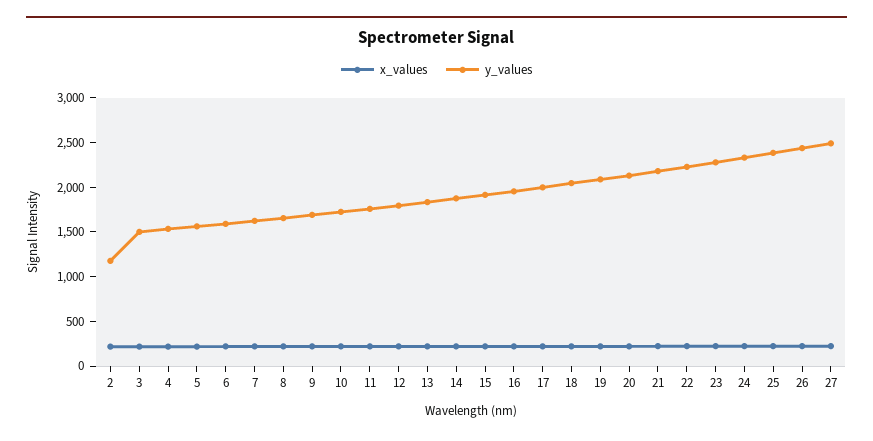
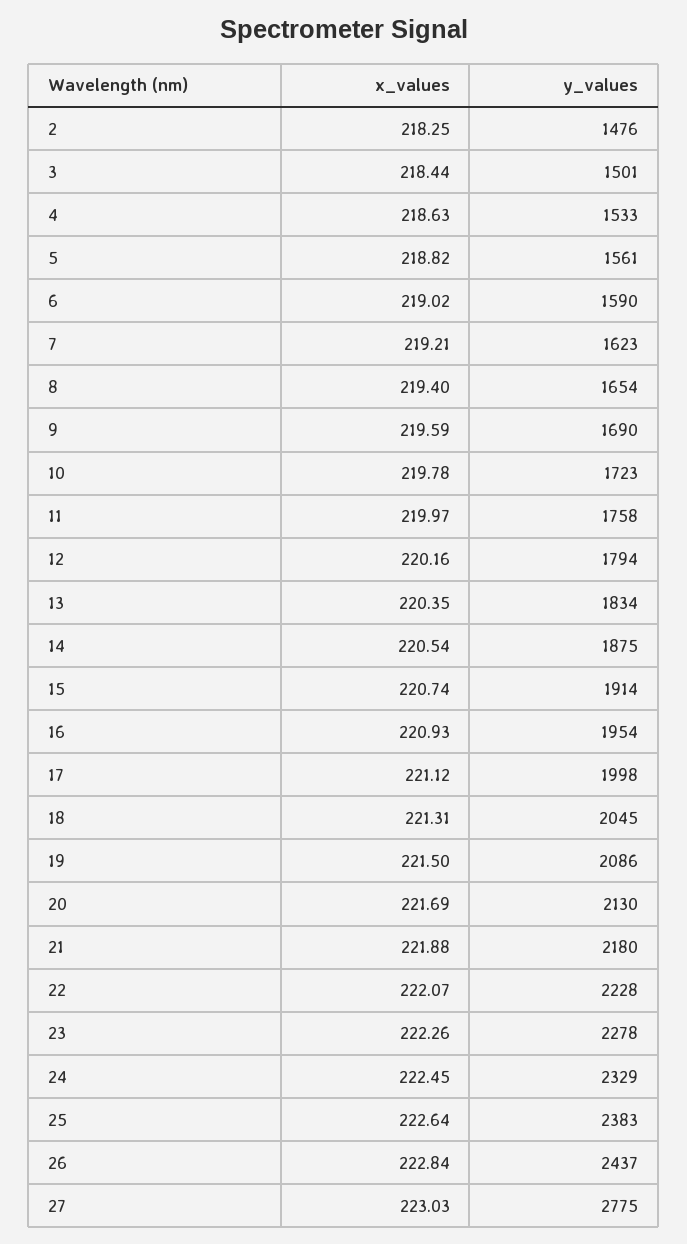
  {
    "x_values": {
      "2": 218.25,
      "3": 218.44,
      "4": 218.63,
      "5": 218.82,
      "6": 219.02,
      "7": 219.21,
      "8": 219.4,
      "9": 219.59,
      "10": 219.78,
      "11": 219.97,
      "12": 220.16,
      "13": 220.35,
      "14": 220.54,
      "15": 220.74,
      "16": 220.93,
      "17": 221.12,
      "18": 221.31,
      "19": 221.5,
      "20": 221.69,
      "21": 221.88,
      "22": 222.07,
      "23": 222.26,
      "24": 222.45,
      "25": 222.64,
      "26": 222.84,
      "27": 223.03
    },
    "y_values": {
-     "2": 1200,
+     "2": 1476,
      "3": 1501,
      "4": 1533,
      "5": 1561,
      "6": 1590,
      "7": 1623,
      "8": 1654,
      "9": 1690,
      "10": 1723,
      "11": 1758,
      "12": 1794,
      "13": 1834,
      "14": 1875,
      "15": 1914,
      "16": 1954,
      "17": 1998,
      "18": 2045,
      "19": 2086,
      "20": 2130,
      "21": 2180,
      "22": 2228,
      "23": 2278,
      "24": 2329,
      "25": 2383,
      "26": 2437,
-     "27": 2500
+     "27": 2775
    }
  }

